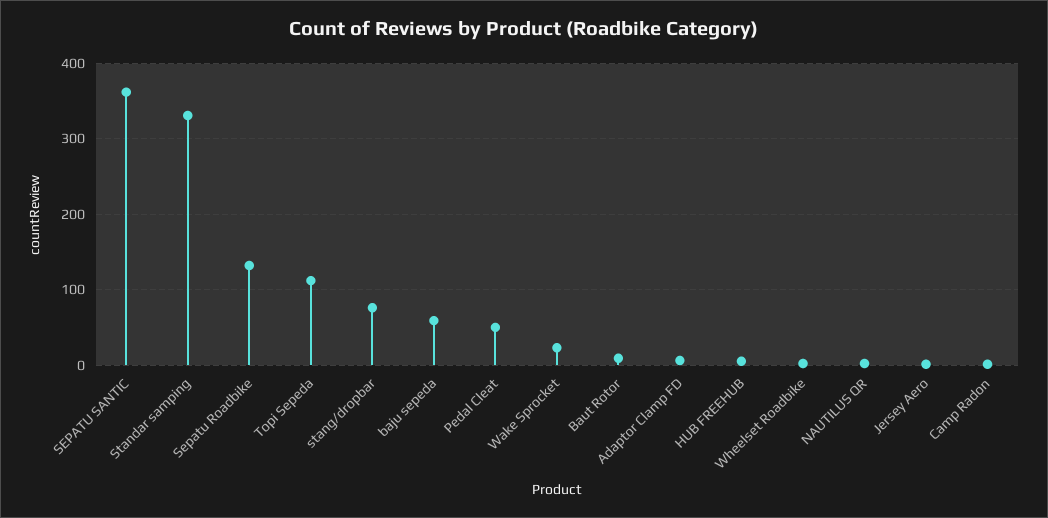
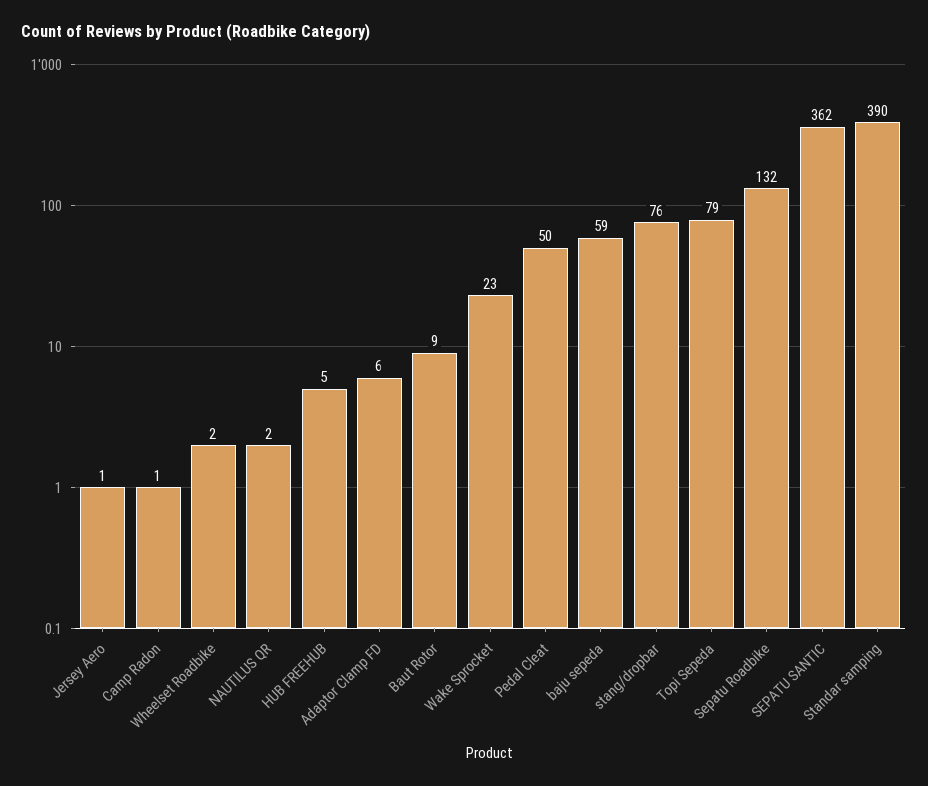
  {
    "SEPATU SANTIC": 362,
-   "Standar samping": 330,
+   "Standar samping": 390,
    "Sepatu Roadbike": 132,
-   "Topi Sepeda": 110,
+   "Topi Sepeda": 79,
    "stang/dropbar": 76,
    "baju sepeda": 59,
    "Pedal Cleat": 50,
    "Wake Sprocket": 23,
    "Baut Rotor": 9,
    "Adaptor Clamp FD": 6,
    "HUB FREEHUB": 5,
    "Wheelset Roadbike": 2,
    "NAUTILUS QR": 2,
    "Jersey Aero": 1,
    "Camp Radon": 1
  }

